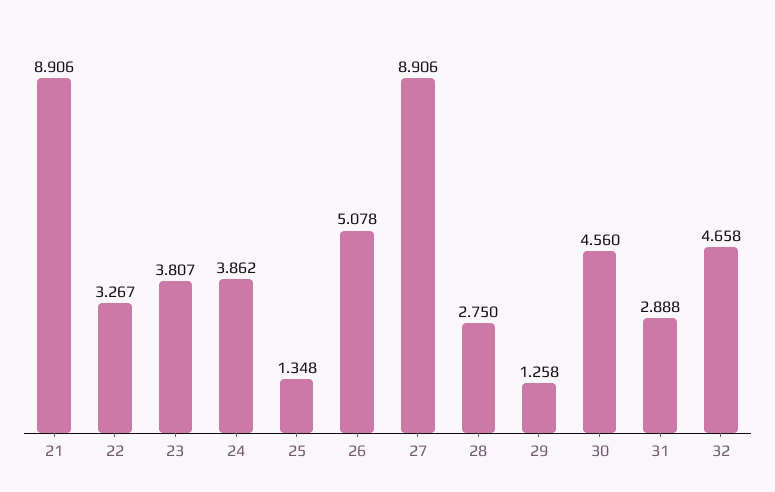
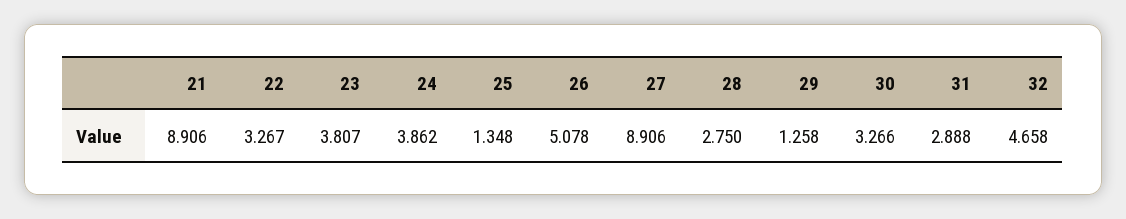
  {
    "21": 8.906,
    "22": 3.267,
    "23": 3.807,
    "24": 3.862,
    "25": 1.348,
    "26": 5.078,
    "27": 8.906,
    "28": 2.75,
    "29": 1.258,
-   "30": 4.56,
+   "30": 3.266,
    "31": 2.888,
    "32": 4.658
  }

